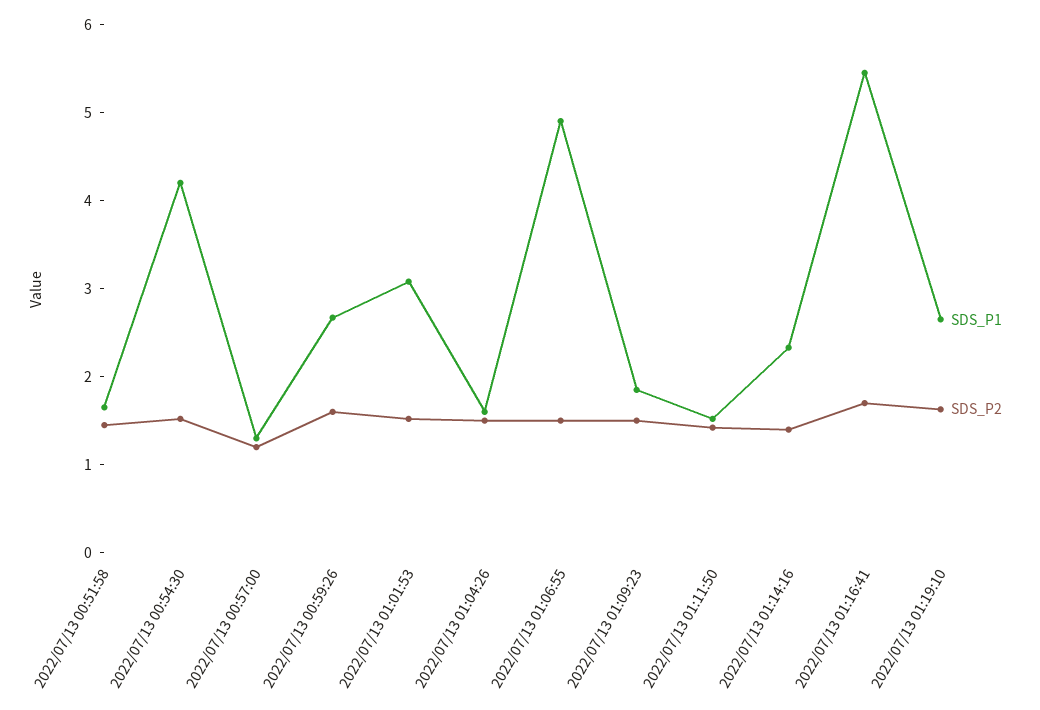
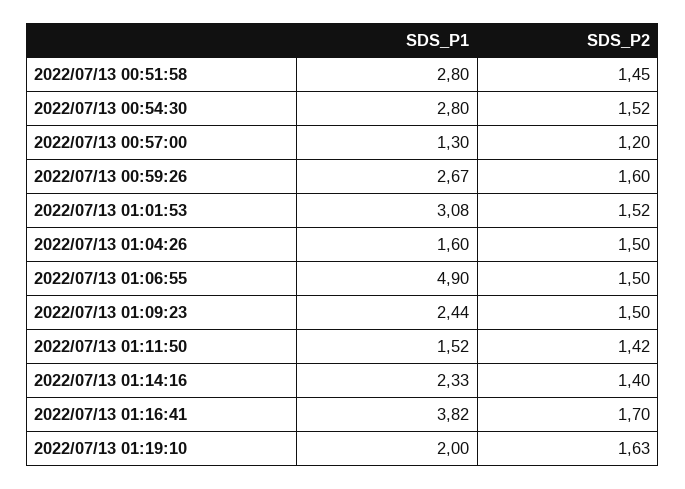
  {
    "SDS_P1": {
-     "2022/07/13 00:51:58": 1.6,
+     "2022/07/13 00:51:58": 2.8,
-     "2022/07/13 00:54:30": 4.2,
+     "2022/07/13 00:54:30": 2.8,
      "2022/07/13 00:57:00": 1.3,
      "2022/07/13 00:59:26": 2.67,
      "2022/07/13 01:01:53": 3.08,
      "2022/07/13 01:04:26": 1.6,
      "2022/07/13 01:06:55": 4.9,
-     "2022/07/13 01:09:23": 1.8,
+     "2022/07/13 01:09:23": 2.44,
      "2022/07/13 01:11:50": 1.52,
      "2022/07/13 01:14:16": 2.33,
-     "2022/07/13 01:16:41": 5.4,
+     "2022/07/13 01:16:41": 3.82,
-     "2022/07/13 01:19:10": 2.6
+     "2022/07/13 01:19:10": 2
    },
    "SDS_P2": {
      "2022/07/13 00:51:58": 1.45,
      "2022/07/13 00:54:30": 1.52,
      "2022/07/13 00:57:00": 1.2,
      "2022/07/13 00:59:26": 1.6,
      "2022/07/13 01:01:53": 1.52,
      "2022/07/13 01:04:26": 1.5,
      "2022/07/13 01:06:55": 1.5,
      "2022/07/13 01:09:23": 1.5,
      "2022/07/13 01:11:50": 1.42,
      "2022/07/13 01:14:16": 1.4,
      "2022/07/13 01:16:41": 1.7,
      "2022/07/13 01:19:10": 1.63
    }
  }

